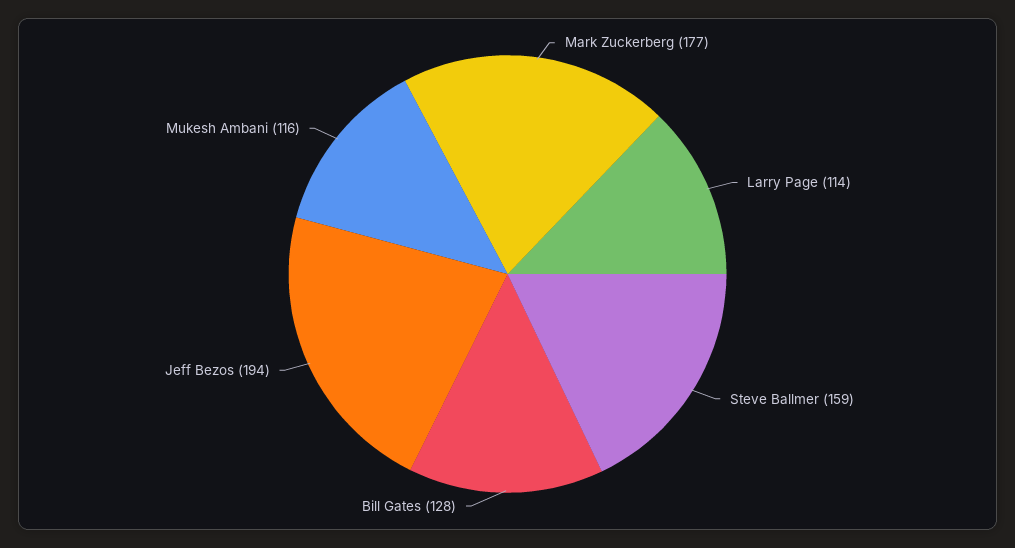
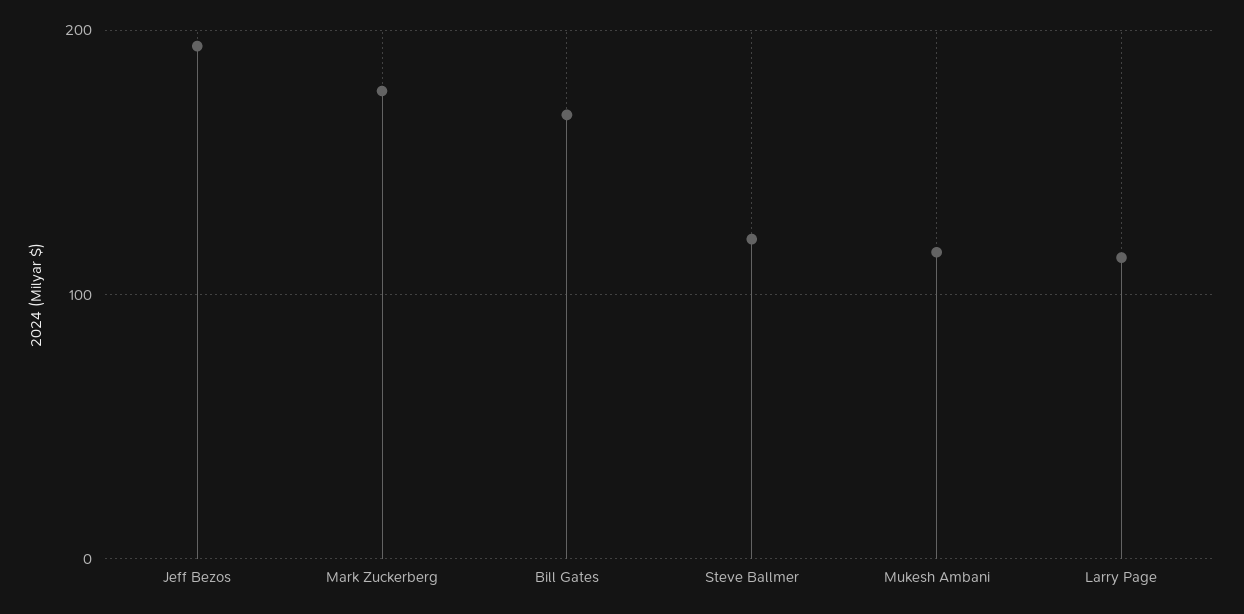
  {
    "Mark Zuckerberg": 177,
    "Larry Page": 114,
-   "Steve Ballmer": 159,
+   "Steve Ballmer": 120,
-   "Bill Gates": 128,
+   "Bill Gates": 170,
    "Jeff Bezos": 194,
    "Mukesh Ambani": 116
  }

